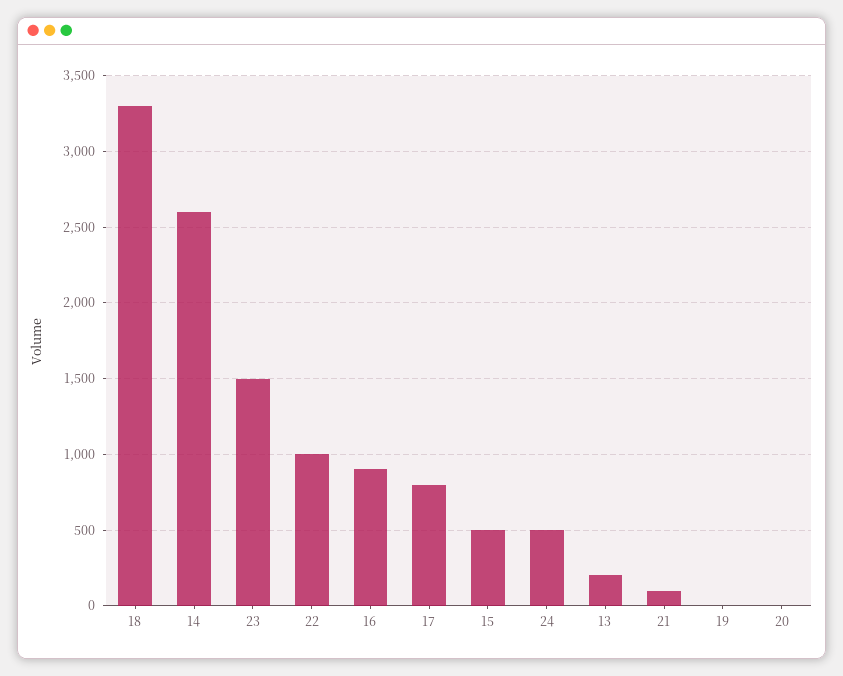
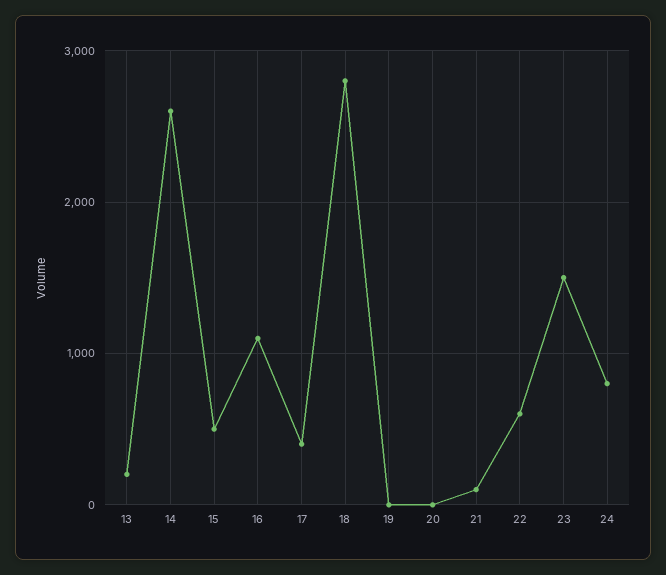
  {
-   "18": 3300,
+   "18": 2800,
    "14": 2600,
    "23": 1500,
-   "22": 1000,
+   "22": 600,
-   "16": 900,
+   "16": 1100,
-   "17": 800,
+   "17": 400,
    "15": 500,
-   "24": 500,
+   "24": 800,
    "13": 200,
    "21": 100,
    "19": 0,
    "20": 0
  }

